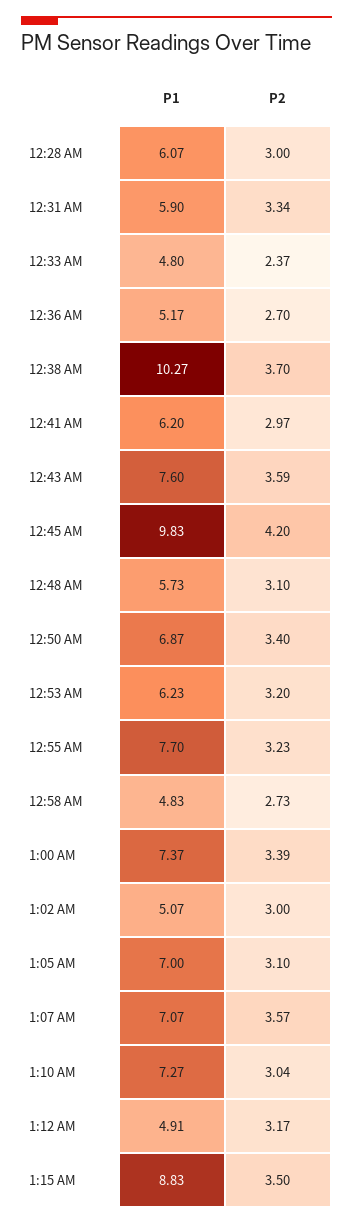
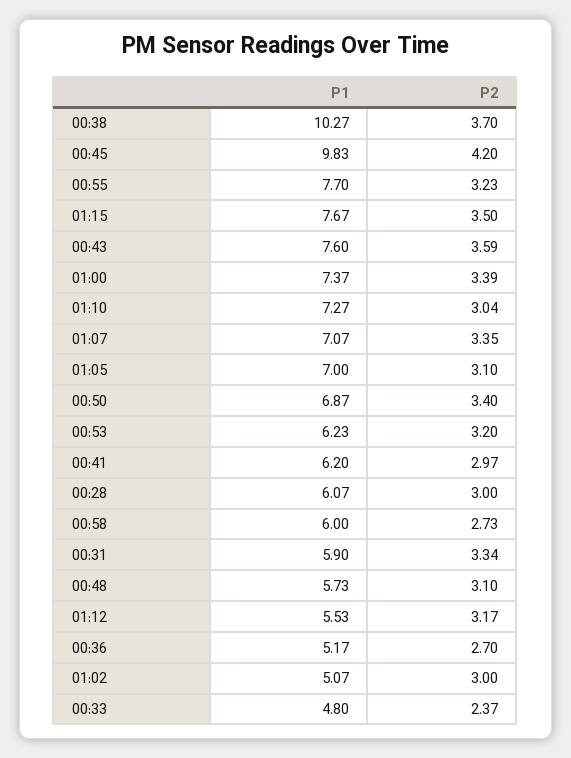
  {
    "P1": {
      "12:28 AM": 6.07,
      "12:31 AM": 5.9,
      "12:33 AM": 4.8,
      "12:36 AM": 5.17,
      "12:38 AM": 10.27,
      "12:41 AM": 6.2,
      "12:43 AM": 7.6,
      "12:45 AM": 9.83,
      "12:48 AM": 5.73,
      "12:50 AM": 6.87,
      "12:53 AM": 6.23,
      "12:55 AM": 7.7,
-     "12:58 AM": 4.83,
+     "12:58 AM": 6,
      "1:00 AM": 7.37,
      "1:02 AM": 5.07,
      "1:05 AM": 7,
      "1:07 AM": 7.07,
      "1:10 AM": 7.27,
-     "1:12 AM": 4.91,
+     "1:12 AM": 5.53,
-     "1:15 AM": 8.83
+     "1:15 AM": 7.67
    },
    "P2": {
      "12:28 AM": 3,
      "12:31 AM": 3.34,
      "12:33 AM": 2.37,
      "12:36 AM": 2.7,
      "12:38 AM": 3.7,
      "12:41 AM": 2.97,
      "12:43 AM": 3.59,
      "12:45 AM": 4.2,
      "12:48 AM": 3.1,
      "12:50 AM": 3.4,
      "12:53 AM": 3.2,
      "12:55 AM": 3.23,
      "12:58 AM": 2.73,
      "1:00 AM": 3.39,
      "1:02 AM": 3,
      "1:05 AM": 3.1,
-     "1:07 AM": 3.57,
+     "1:07 AM": 3.35,
      "1:10 AM": 3.04,
      "1:12 AM": 3.17,
      "1:15 AM": 3.5
    }
  }

